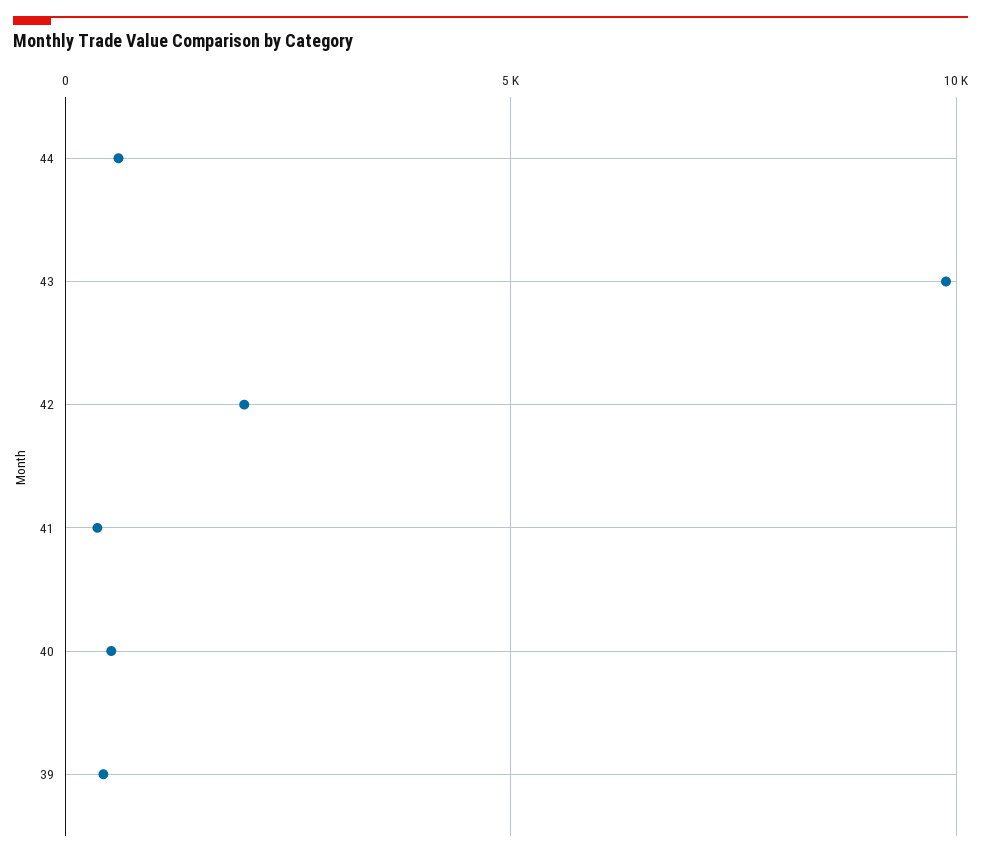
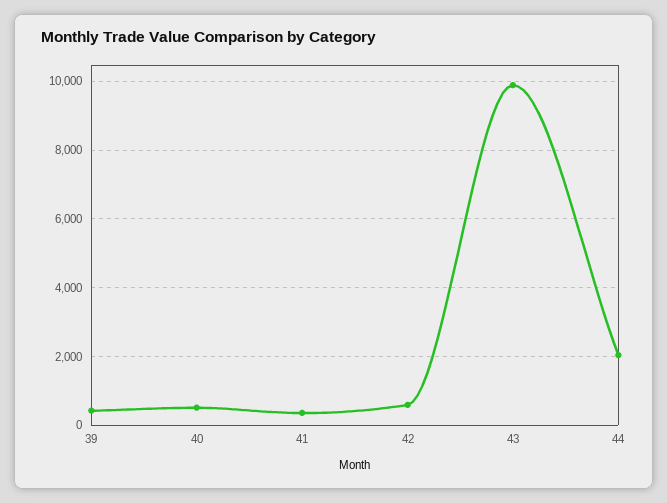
  {
-   "44": 500,
+   "44": 2000,
    "43": 9800,
-   "42": 2000,
+   "42": 600,
    "41": 400,
    "40": 600,
    "39": 400
  }

